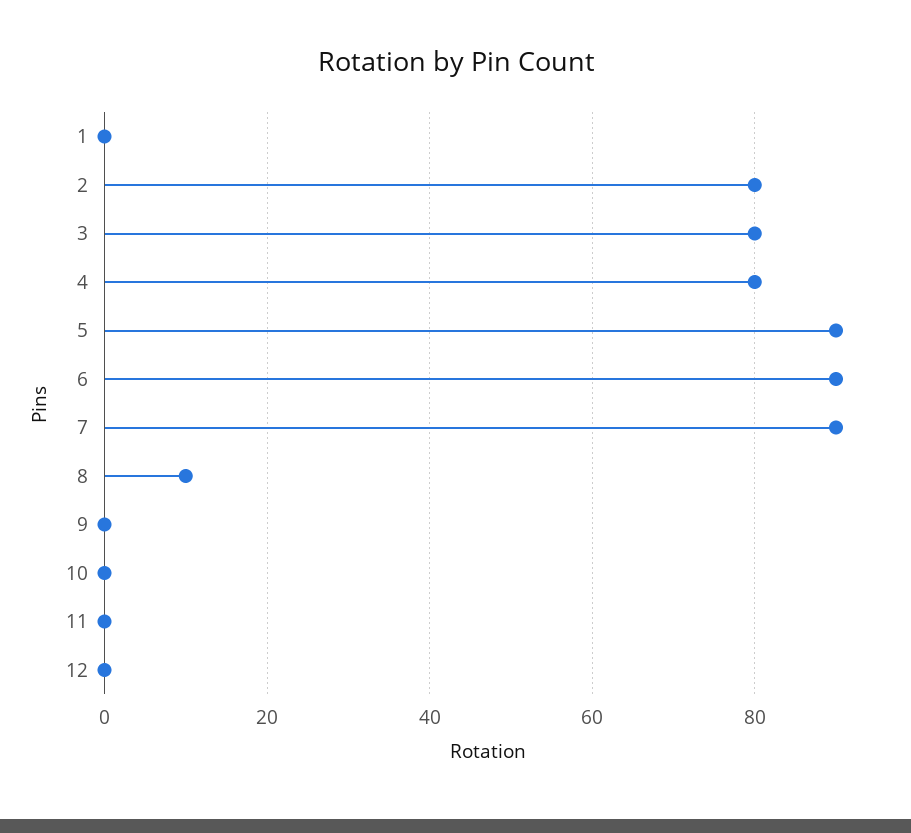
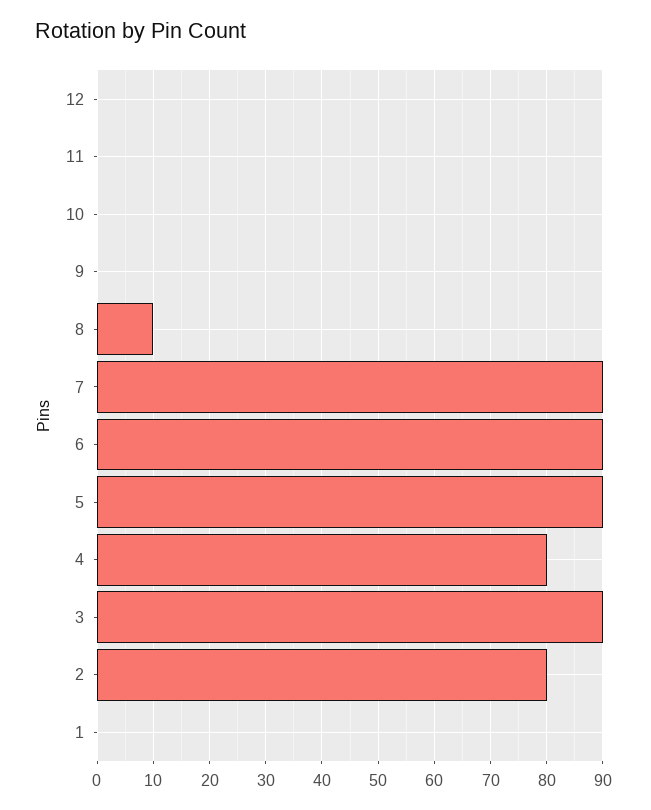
  {
    "1": 0,
    "2": 80,
-   "3": 80,
+   "3": 90,
    "4": 80,
    "5": 90,
    "6": 90,
    "7": 90,
    "8": 10,
    "9": 0,
    "10": 0,
    "11": 0,
    "12": 0
  }

